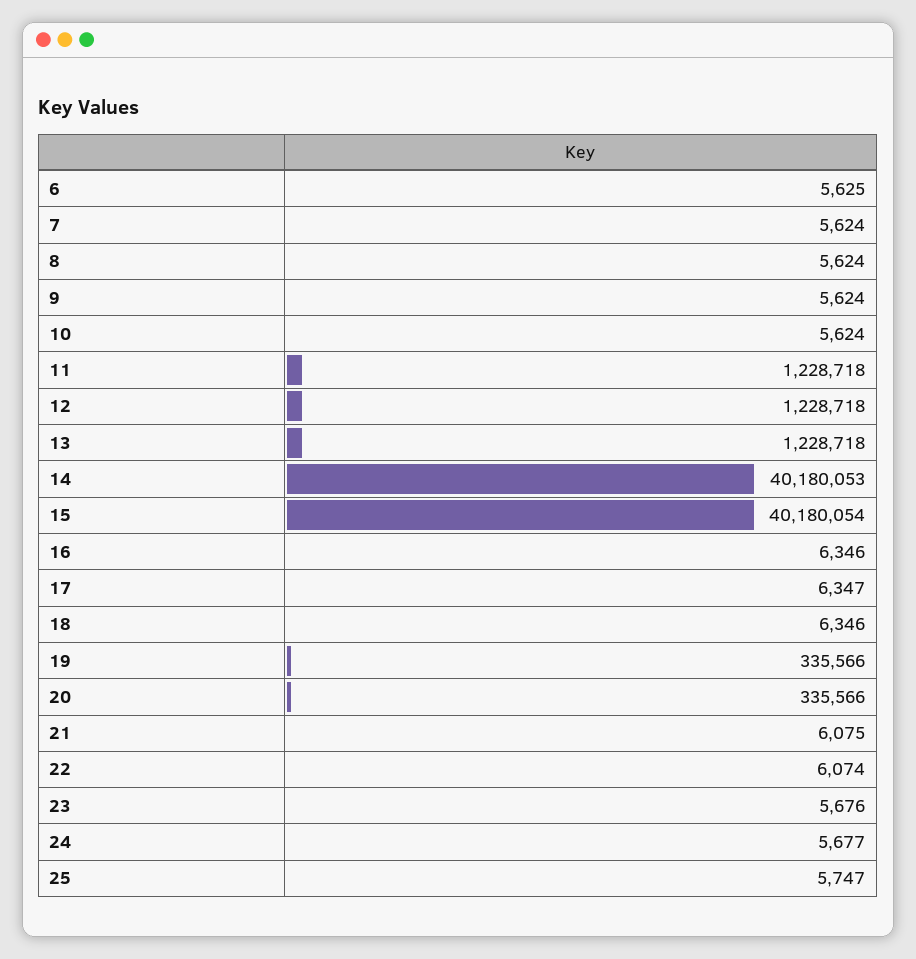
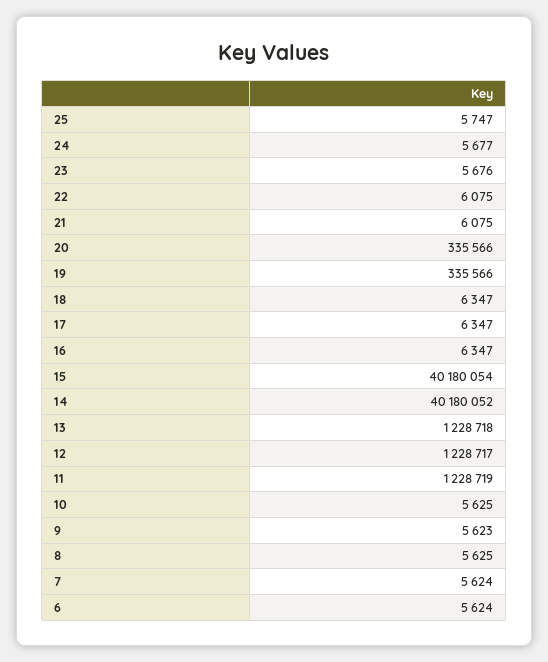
  {
-   "6": 5625,
+   "6": 5624,
    "7": 5624,
-   "8": 5624,
+   "8": 5625,
-   "9": 5624,
+   "9": 5623,
-   "10": 5624,
+   "10": 5625,
-   "11": 1228718,
+   "11": 1228719,
-   "12": 1228718,
+   "12": 1228717,
    "13": 1228718,
-   "14": 40180053,
+   "14": 40180052,
    "15": 40180054,
-   "16": 6346,
+   "16": 6347,
    "17": 6347,
-   "18": 6346,
+   "18": 6347,
    "19": 335566,
    "20": 335566,
    "21": 6075,
-   "22": 6074,
+   "22": 6075,
    "23": 5676,
    "24": 5677,
    "25": 5747
  }

